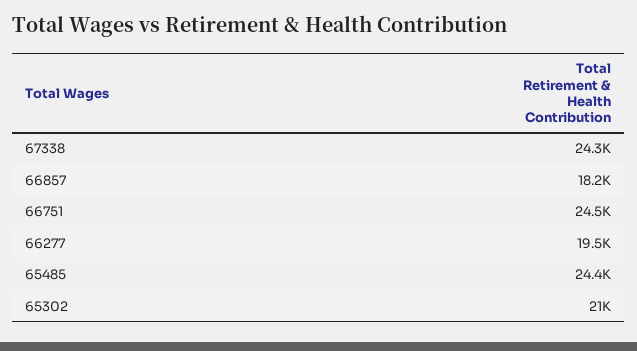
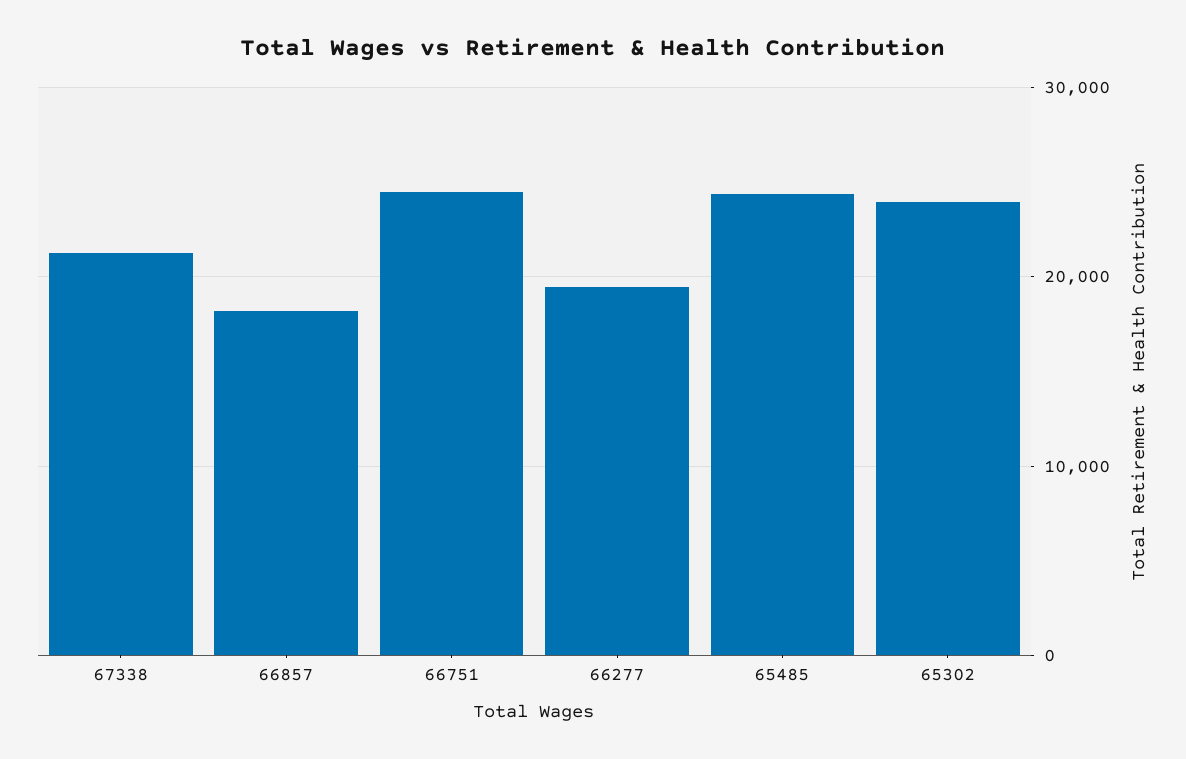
  {
-   "67338": 24300,
+   "67338": 21000,
    "66857": 18200,
    "66751": 24500,
    "66277": 19500,
    "65485": 24400,
-   "65302": 21000
+   "65302": 24000
  }

